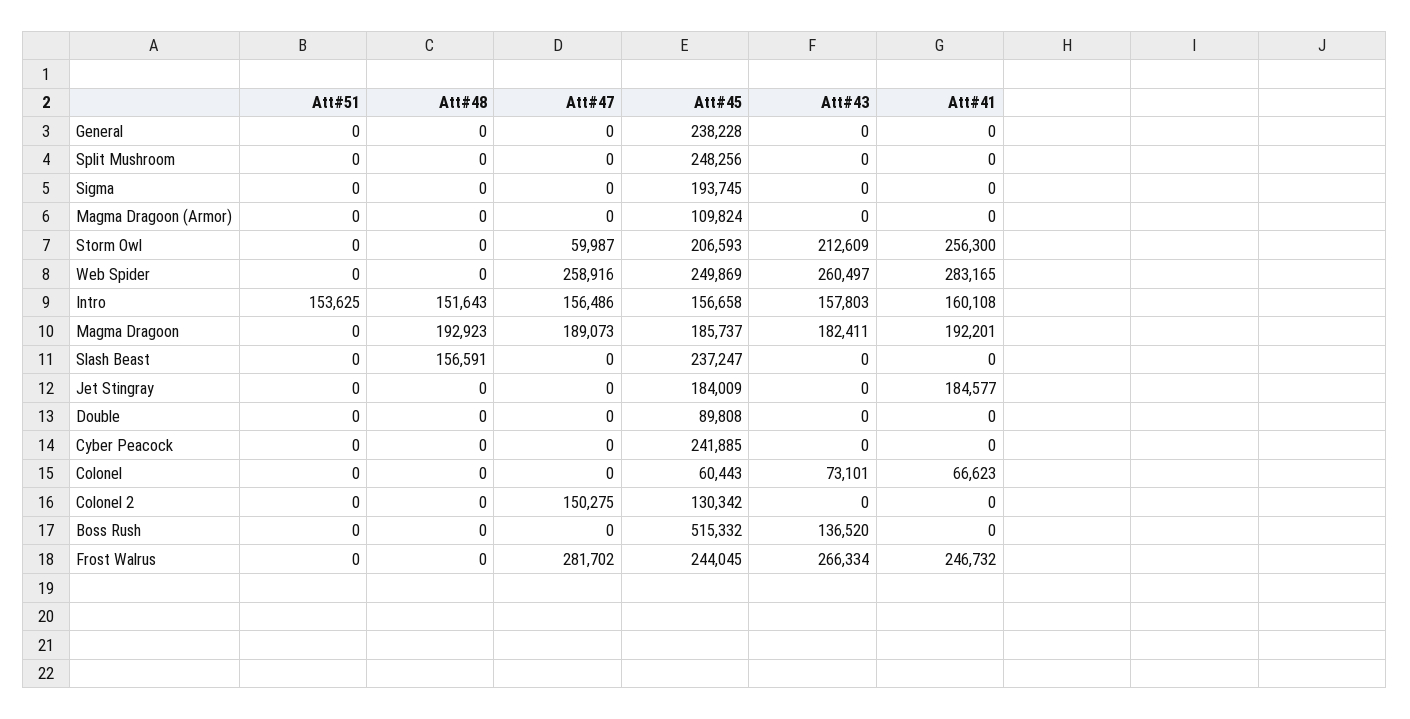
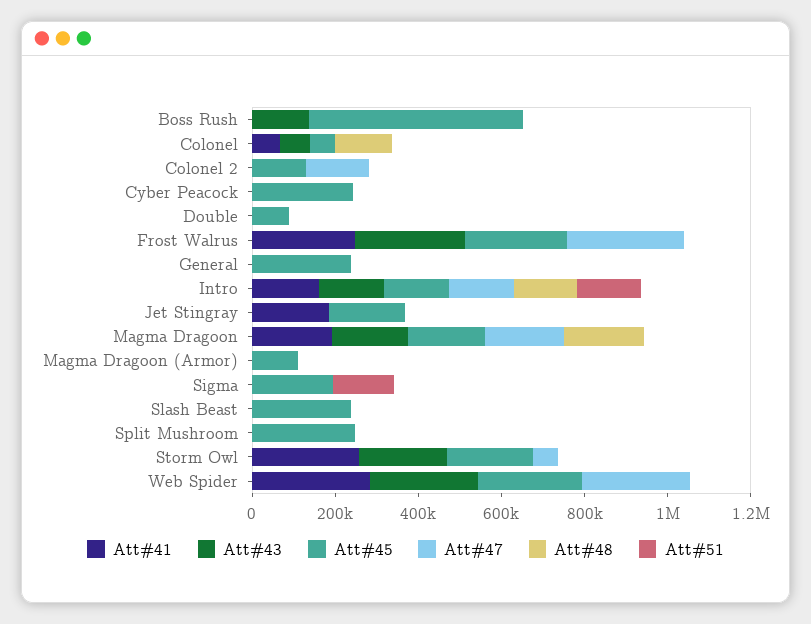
  {
    "Att#51": {
      "General": 0,
      "Split Mushroom": 0,
-     "Sigma": 0,
+     "Sigma": 150000,
      "Magma Dragoon (Armor)": 0,
      "Storm Owl": 0,
      "Web Spider": 0,
      "Intro": 153625,
      "Magma Dragoon": 0,
      "Slash Beast": 0,
      "Jet Stingray": 0,
      "Double": 0,
      "Cyber Peacock": 0,
      "Colonel": 0,
      "Colonel 2": 0,
      "Boss Rush": 0,
      "Frost Walrus": 0
    },
    "Att#48": {
      "General": 0,
      "Split Mushroom": 0,
      "Sigma": 0,
      "Magma Dragoon (Armor)": 0,
      "Storm Owl": 0,
      "Web Spider": 0,
      "Intro": 151643,
      "Magma Dragoon": 192923,
-     "Slash Beast": 156591,
+     "Slash Beast": 0,
      "Jet Stingray": 0,
      "Double": 0,
      "Cyber Peacock": 0,
-     "Colonel": 0,
+     "Colonel": 150000,
      "Colonel 2": 0,
      "Boss Rush": 0,
      "Frost Walrus": 0
    },
    "Att#47": {
      "General": 0,
      "Split Mushroom": 0,
      "Sigma": 0,
      "Magma Dragoon (Armor)": 0,
      "Storm Owl": 59987,
      "Web Spider": 258916,
      "Intro": 156486,
      "Magma Dragoon": 189073,
      "Slash Beast": 0,
      "Jet Stingray": 0,
      "Double": 0,
      "Cyber Peacock": 0,
      "Colonel": 0,
      "Colonel 2": 150275,
      "Boss Rush": 0,
      "Frost Walrus": 281702
    },
    "Att#45": {
      "General": 238228,
      "Split Mushroom": 248256,
      "Sigma": 193745,
      "Magma Dragoon (Armor)": 109824,
      "Storm Owl": 206593,
      "Web Spider": 249869,
      "Intro": 156658,
      "Magma Dragoon": 185737,
      "Slash Beast": 237247,
      "Jet Stingray": 184009,
      "Double": 89808,
      "Cyber Peacock": 241885,
      "Colonel": 60443,
      "Colonel 2": 130342,
      "Boss Rush": 515332,
      "Frost Walrus": 244045
    },
    "Att#43": {
      "General": 0,
      "Split Mushroom": 0,
      "Sigma": 0,
      "Magma Dragoon (Armor)": 0,
      "Storm Owl": 212609,
      "Web Spider": 260497,
      "Intro": 157803,
      "Magma Dragoon": 182411,
      "Slash Beast": 0,
      "Jet Stingray": 0,
      "Double": 0,
      "Cyber Peacock": 0,
      "Colonel": 73101,
      "Colonel 2": 0,
      "Boss Rush": 136520,
      "Frost Walrus": 266334
    },
    "Att#41": {
      "General": 0,
      "Split Mushroom": 0,
      "Sigma": 0,
      "Magma Dragoon (Armor)": 0,
      "Storm Owl": 256300,
      "Web Spider": 283165,
      "Intro": 160108,
      "Magma Dragoon": 192201,
      "Slash Beast": 0,
      "Jet Stingray": 184577,
      "Double": 0,
      "Cyber Peacock": 0,
      "Colonel": 66623,
      "Colonel 2": 0,
      "Boss Rush": 0,
      "Frost Walrus": 246732
    }
  }

